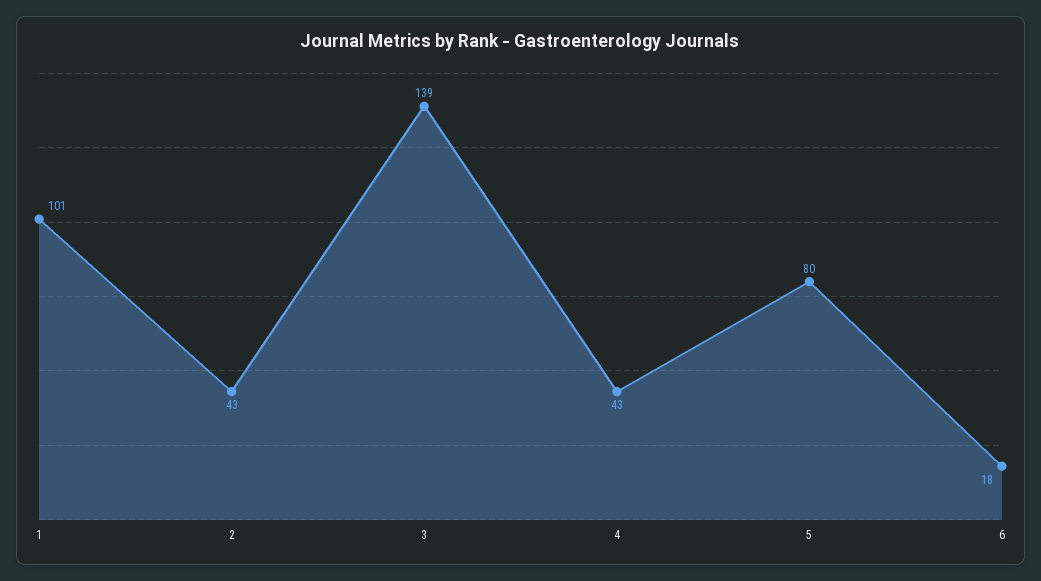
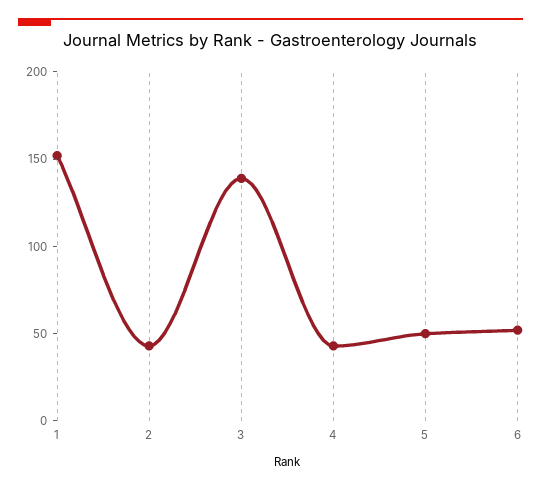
  {
-   "1": 101,
+   "1": 150,
    "2": 43,
    "3": 139,
    "4": 43,
-   "5": 80,
+   "5": 50,
-   "6": 18
+   "6": 50
  }

